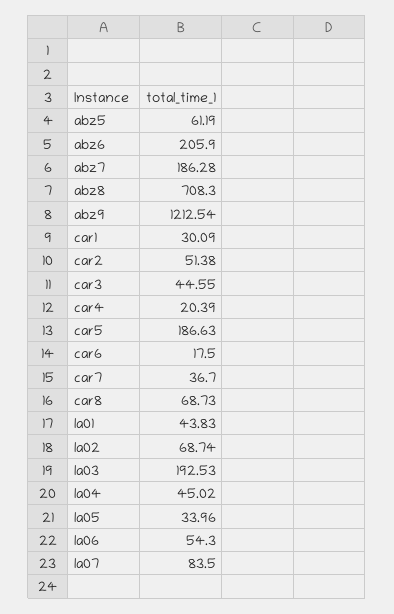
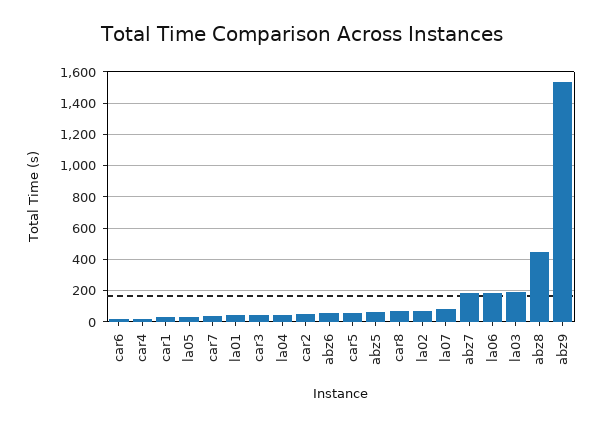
  {
    "abz5": 61.19,
-   "abz6": 205.9,
+   "abz6": 50,
    "abz7": 186.28,
-   "abz8": 708.3,
+   "abz8": 450,
-   "abz9": 1212.54,
+   "abz9": 1550,
    "car1": 30.09,
    "car2": 51.38,
    "car3": 44.55,
    "car4": 20.39,
-   "car5": 186.63,
+   "car5": 50,
    "car6": 17.5,
    "car7": 36.7,
    "car8": 68.73,
    "la01": 43.83,
    "la02": 68.74,
    "la03": 192.53,
    "la04": 45.02,
    "la05": 33.96,
-   "la06": 54.3,
+   "la06": 200,
    "la07": 83.5
  }

